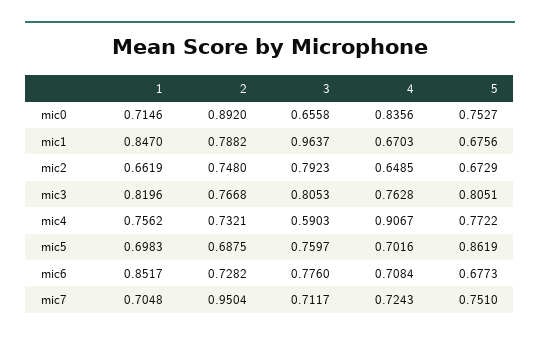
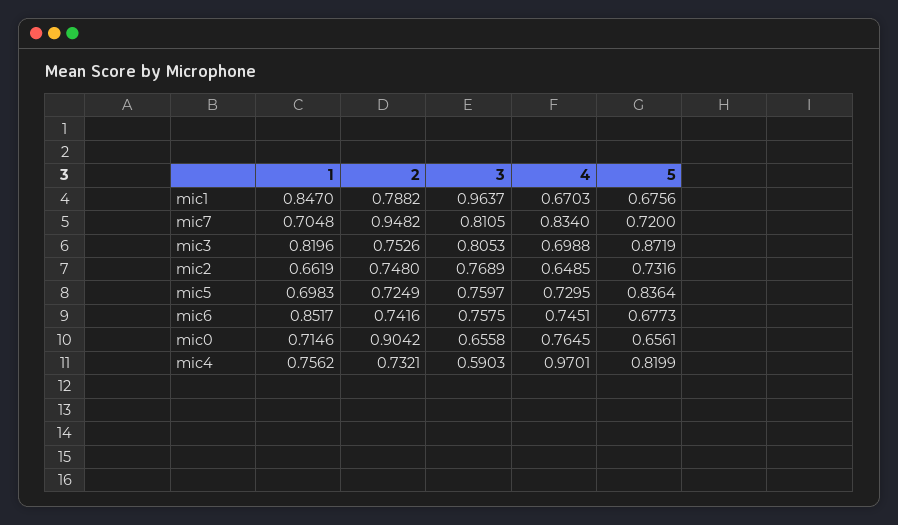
  {
    "1": {
      "mic0": 0.7146,
      "mic1": 0.847,
      "mic2": 0.6619,
      "mic3": 0.8196,
      "mic4": 0.7562,
      "mic5": 0.6983,
      "mic6": 0.8517,
      "mic7": 0.7048
    },
    "2": {
-     "mic0": 0.892,
+     "mic0": 0.9042,
      "mic1": 0.7882,
      "mic2": 0.748,
-     "mic3": 0.7668,
+     "mic3": 0.7526,
      "mic4": 0.7321,
-     "mic5": 0.6875,
+     "mic5": 0.7249,
-     "mic6": 0.7282,
+     "mic6": 0.7416,
-     "mic7": 0.9504
+     "mic7": 0.9482
    },
    "3": {
      "mic0": 0.6558,
      "mic1": 0.9637,
-     "mic2": 0.7923,
+     "mic2": 0.7689,
      "mic3": 0.8053,
      "mic4": 0.5903,
      "mic5": 0.7597,
-     "mic6": 0.776,
+     "mic6": 0.7575,
-     "mic7": 0.7117
+     "mic7": 0.8105
    },
    "4": {
-     "mic0": 0.8356,
+     "mic0": 0.7645,
      "mic1": 0.6703,
      "mic2": 0.6485,
-     "mic3": 0.7628,
+     "mic3": 0.6988,
-     "mic4": 0.9067,
+     "mic4": 0.9701,
-     "mic5": 0.7016,
+     "mic5": 0.7295,
-     "mic6": 0.7084,
+     "mic6": 0.7451,
-     "mic7": 0.7243
+     "mic7": 0.834
    },
    "5": {
-     "mic0": 0.7527,
+     "mic0": 0.6561,
      "mic1": 0.6756,
-     "mic2": 0.6729,
+     "mic2": 0.7316,
-     "mic3": 0.8051,
+     "mic3": 0.8719,
-     "mic4": 0.7722,
+     "mic4": 0.8199,
-     "mic5": 0.8619,
+     "mic5": 0.8364,
      "mic6": 0.6773,
-     "mic7": 0.751
+     "mic7": 0.72
    }
  }

